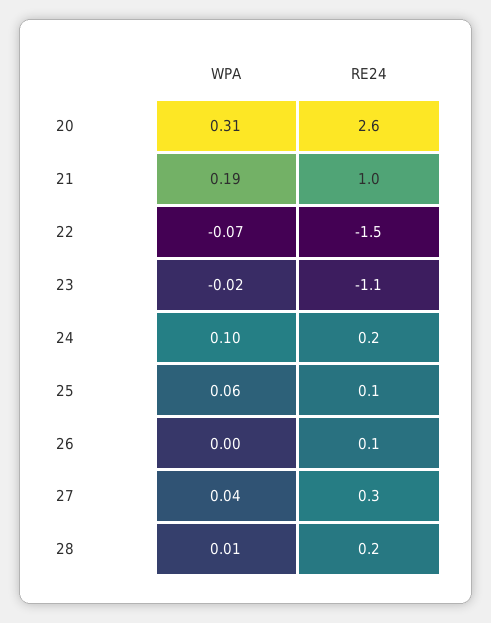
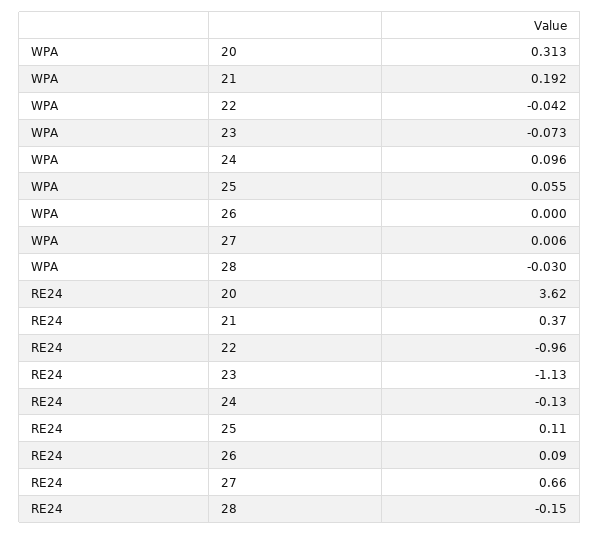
  {
    "WPA": {
      "20": 0.313,
      "21": 0.192,
-     "22": -0.07,
+     "22": -0.042,
-     "23": -0.02,
+     "23": -0.073,
      "24": 0.096,
      "25": 0.055,
      "26": 0,
-     "27": 0.04,
+     "27": 0.006,
-     "28": 0.01
+     "28": -0.03
    },
    "RE24": {
-     "20": 2.6,
+     "20": 3.62,
-     "21": 1,
+     "21": 0.37,
-     "22": -1.5,
+     "22": -0.96,
      "23": -1.13,
-     "24": 0.2,
+     "24": -0.13,
      "25": 0.11,
      "26": 0.09,
-     "27": 0.3,
+     "27": 0.66,
-     "28": 0.2
+     "28": -0.15
    }
  }

